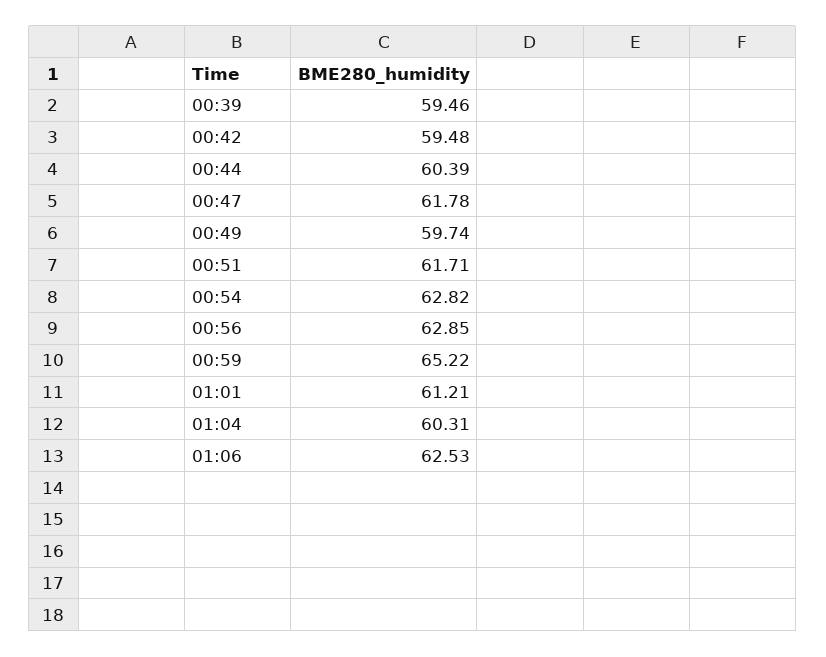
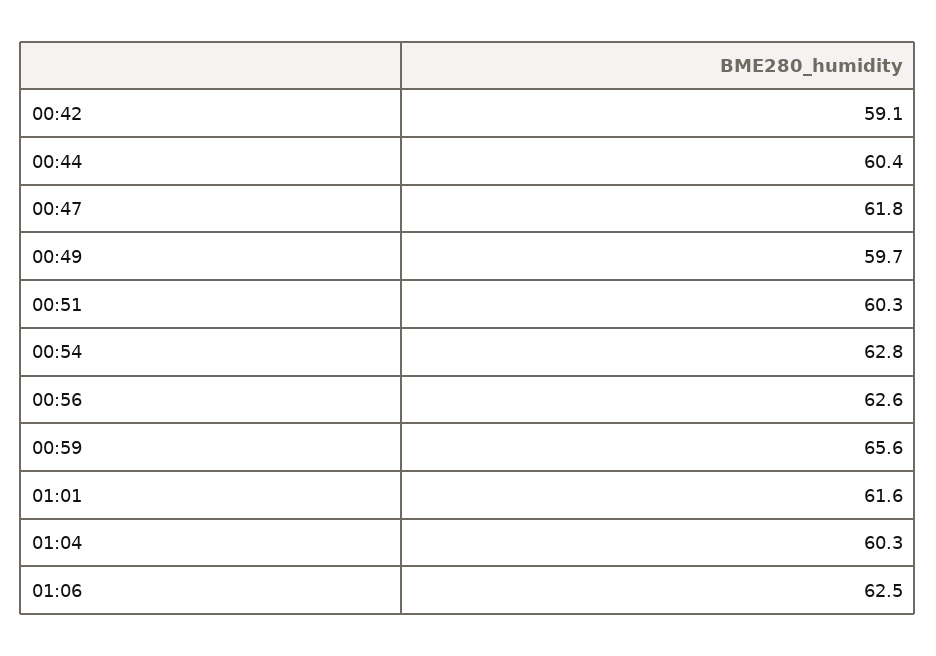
  {
-   "00:39": 59.46,
-   "00:42": 59.48,
+   "00:42": 59.1,
    "00:44": 60.39,
    "00:47": 61.78,
    "00:49": 59.74,
-   "00:51": 61.71,
+   "00:51": 60.3,
    "00:54": 62.82,
-   "00:56": 62.85,
+   "00:56": 62.6,
-   "00:59": 65.22,
+   "00:59": 65.6,
-   "01:01": 61.21,
+   "01:01": 61.6,
    "01:04": 60.31,
    "01:06": 62.53
  }

